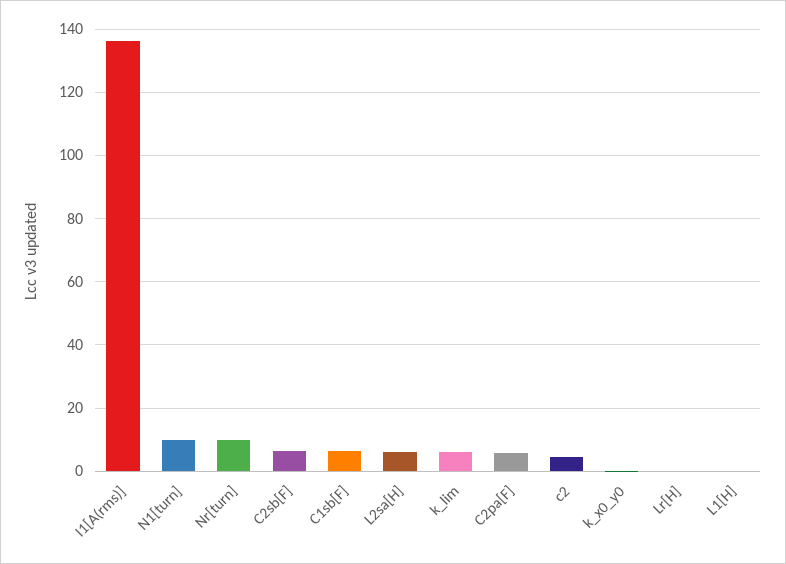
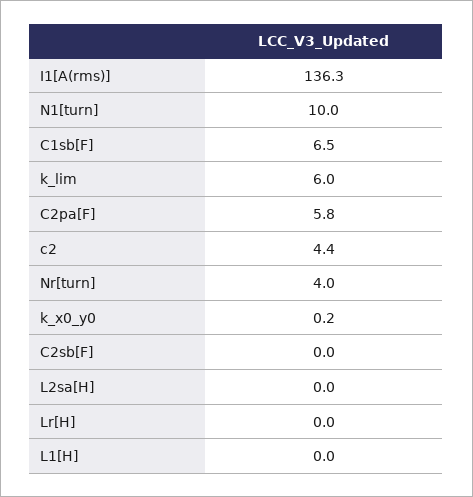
  {
    "I1[A(rms)]": 136.3,
    "N1[turn]": 10,
-   "Nr[turn]": 10,
+   "Nr[turn]": 4,
-   "C2sb[F]": 6,
+   "C2sb[F]": 0,
    "C1sb[F]": 6.5,
-   "L2sa[H]": 6,
+   "L2sa[H]": 0,
    "k_lim": 6,
    "C2pa[F]": 5.8,
    "c2": 4.4,
    "k_x0_y0": 0.2,
    "Lr[H]": 0,
    "L1[H]": 0
  }

